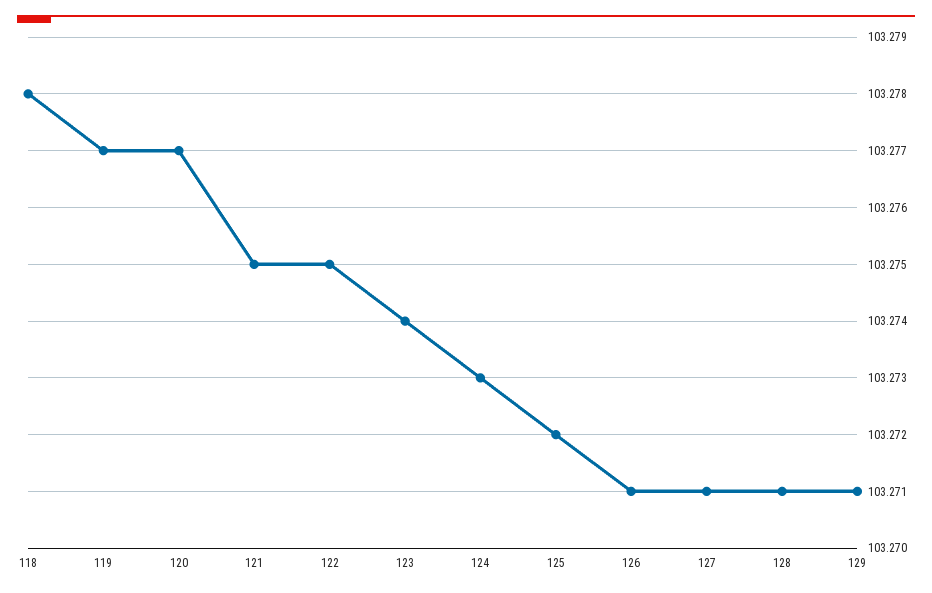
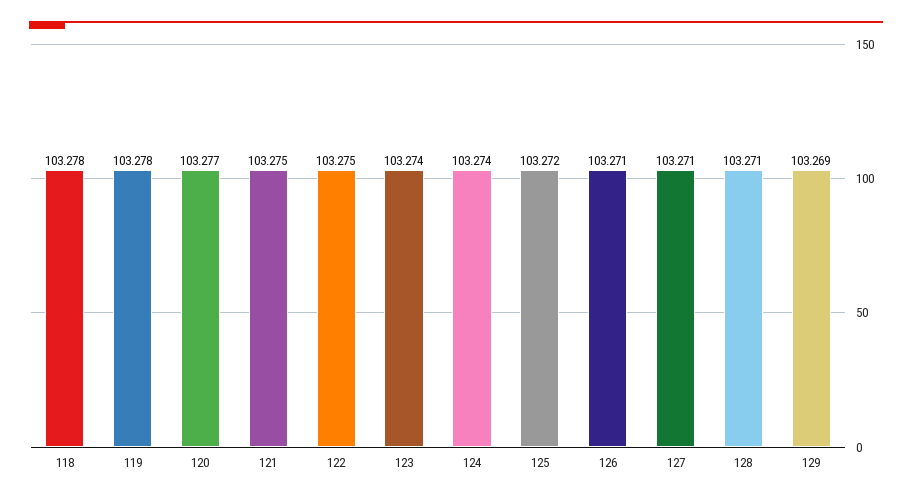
  {
    "118": 103.278,
-   "119": 103.277,
+   "119": 103.278,
    "120": 103.277,
    "121": 103.275,
    "122": 103.275,
    "123": 103.274,
-   "124": 103.273,
+   "124": 103.274,
    "125": 103.272,
    "126": 103.271,
    "127": 103.271,
    "128": 103.271,
-   "129": 103.271
+   "129": 103.269
  }

